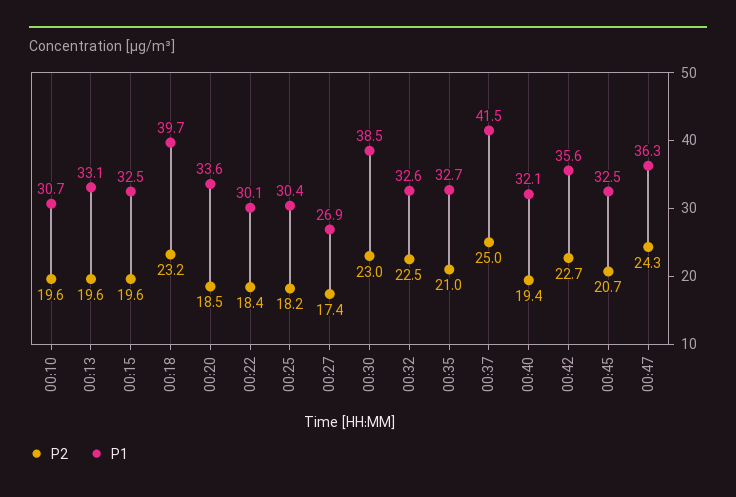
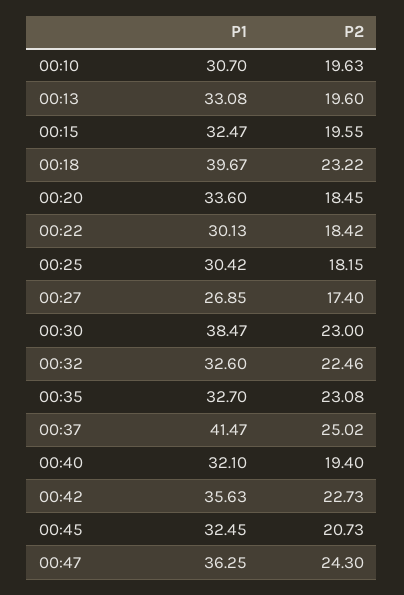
  {
    "P2": {
      "00:10": 19.63,
      "00:13": 19.6,
      "00:15": 19.55,
      "00:18": 23.22,
      "00:20": 18.45,
      "00:22": 18.42,
      "00:25": 18.15,
      "00:27": 17.4,
      "00:30": 23,
      "00:32": 22.46,
-     "00:35": 21,
+     "00:35": 23.08,
      "00:37": 25.02,
      "00:40": 19.4,
      "00:42": 22.73,
      "00:45": 20.73,
      "00:47": 24.3
    },
    "P1": {
      "00:10": 30.7,
      "00:13": 33.08,
      "00:15": 32.47,
      "00:18": 39.67,
      "00:20": 33.6,
      "00:22": 30.13,
      "00:25": 30.42,
      "00:27": 26.85,
      "00:30": 38.47,
      "00:32": 32.6,
      "00:35": 32.7,
      "00:37": 41.47,
      "00:40": 32.1,
      "00:42": 35.63,
      "00:45": 32.45,
      "00:47": 36.25
    }
  }

